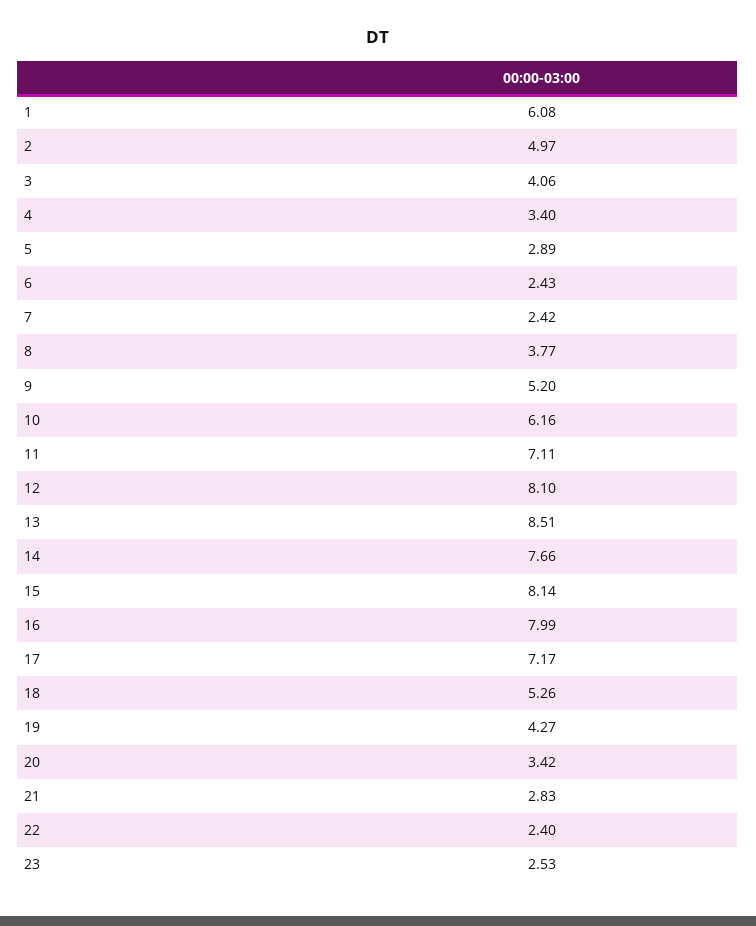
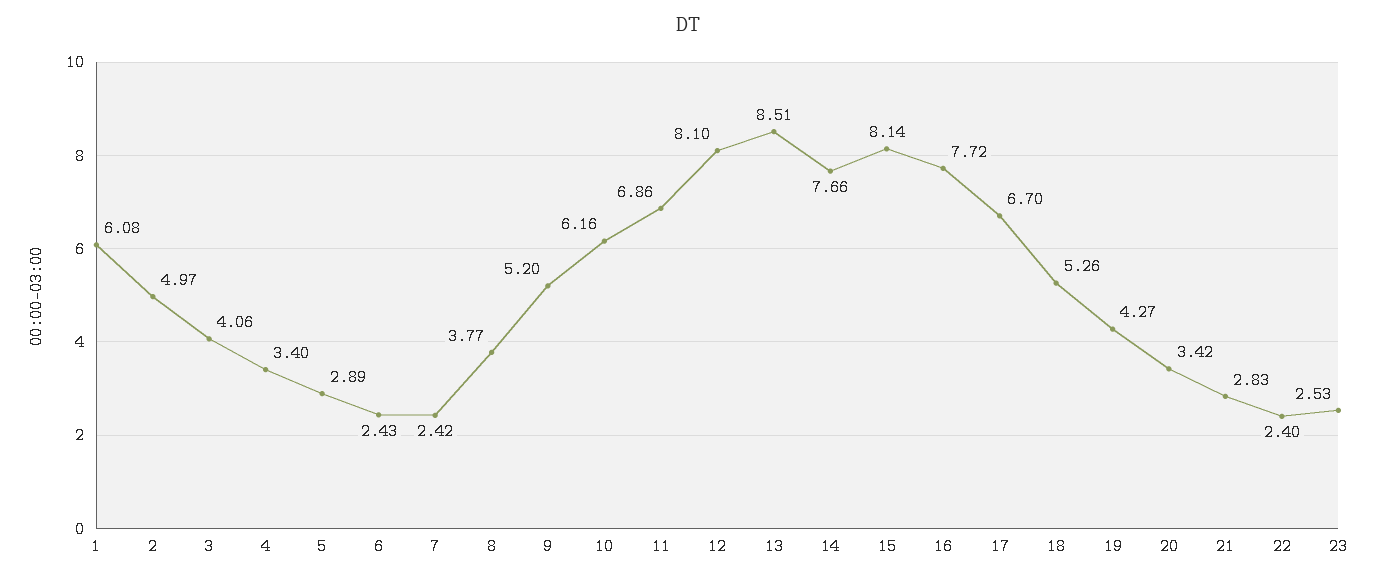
  {
    "1": 6.08,
    "2": 4.97,
    "3": 4.06,
    "4": 3.4,
    "5": 2.89,
    "6": 2.43,
    "7": 2.42,
    "8": 3.77,
    "9": 5.2,
    "10": 6.16,
-   "11": 7.11,
+   "11": 6.86,
    "12": 8.1,
    "13": 8.51,
    "14": 7.66,
    "15": 8.14,
-   "16": 7.99,
+   "16": 7.72,
-   "17": 7.17,
+   "17": 6.7,
    "18": 5.26,
    "19": 4.27,
    "20": 3.42,
    "21": 2.83,
    "22": 2.4,
    "23": 2.53
  }

